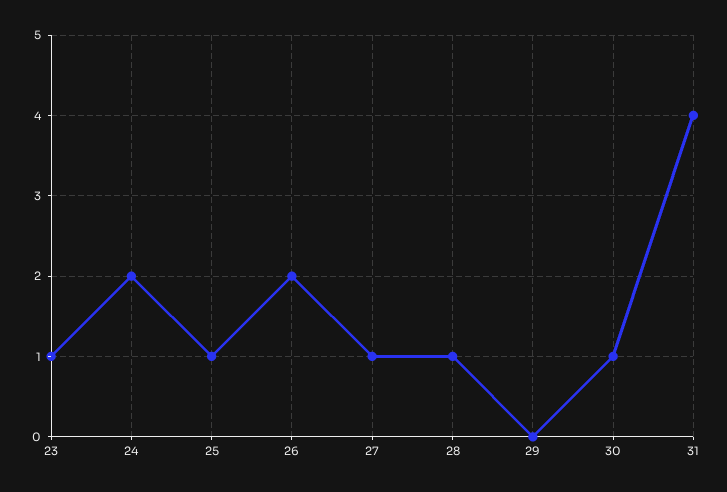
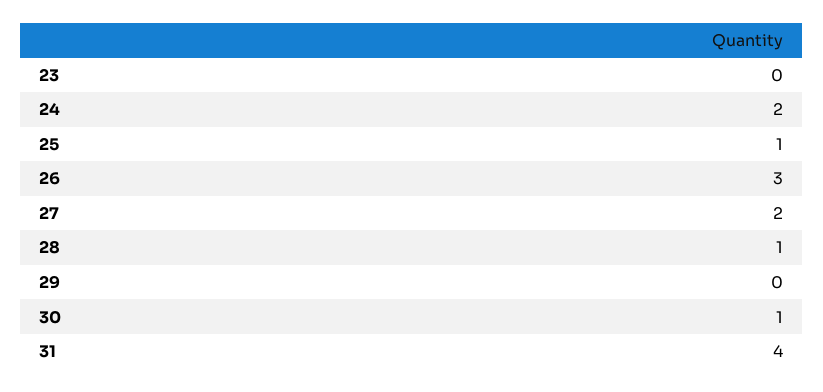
  {
-   "23": 1,
+   "23": 0,
    "24": 2,
    "25": 1,
-   "26": 2,
+   "26": 3,
-   "27": 1,
+   "27": 2,
    "28": 1,
    "29": 0,
    "30": 1,
    "31": 4
  }

